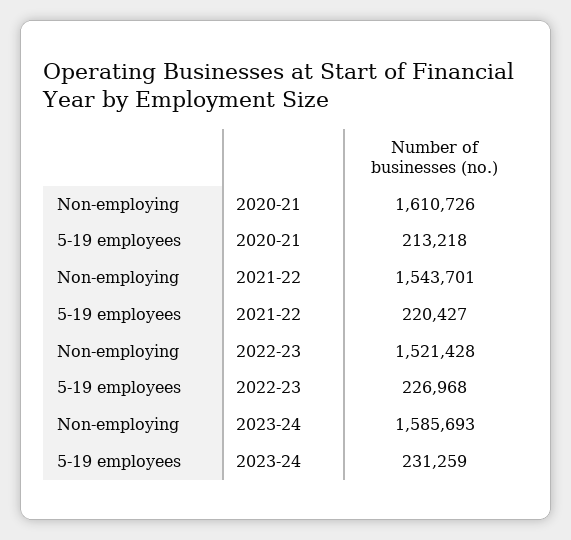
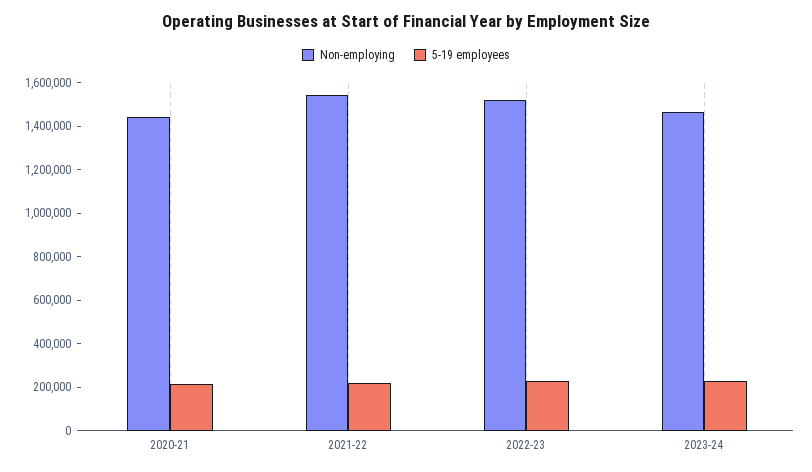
  {
    "Non-employing": {
-     "2020-21": 1610726,
+     "2020-21": 1450000,
      "2021-22": 1543701,
      "2022-23": 1521428,
-     "2023-24": 1585693
+     "2023-24": 1450000
    },
    "5-19 employees": {
      "2020-21": 213218,
      "2021-22": 220427,
      "2022-23": 226968,
      "2023-24": 231259
    }
  }

